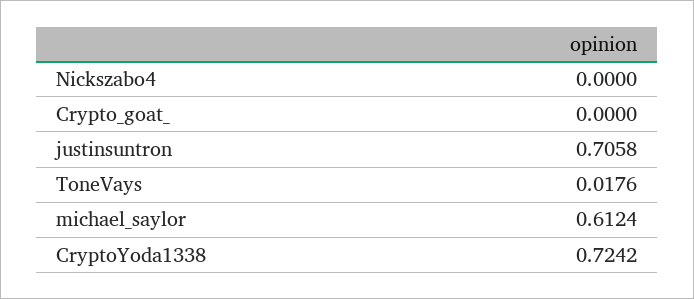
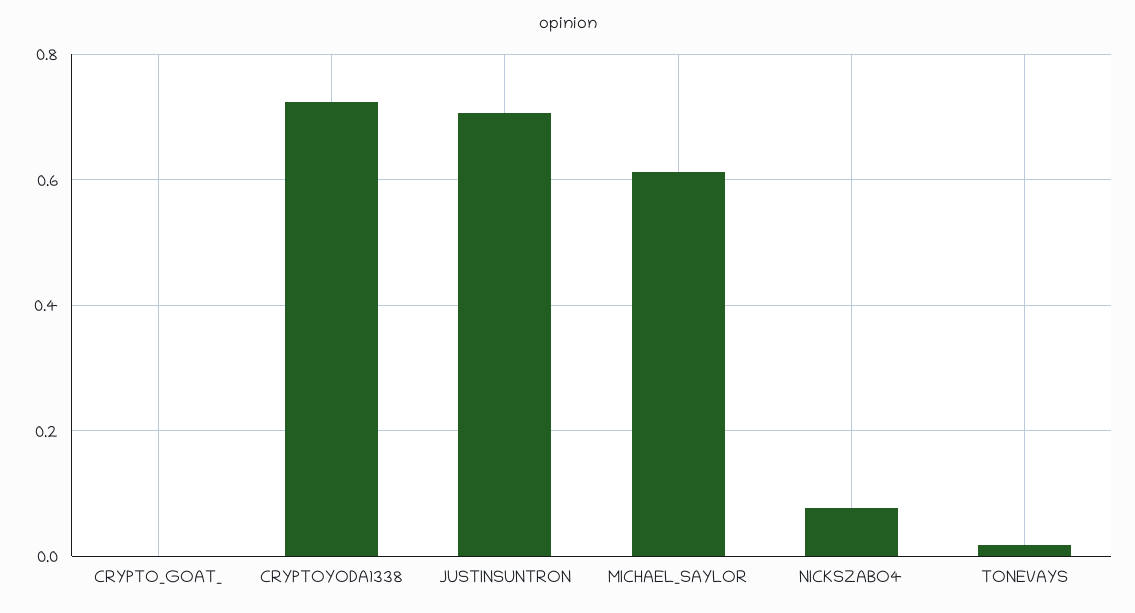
  {
-   "Nickszabo4": 0,
+   "Nickszabo4": 0.08,
    "Crypto_goat_": 0,
    "justinsuntron": 0.7058,
    "ToneVays": 0.0176,
    "michael_saylor": 0.6124,
    "CryptoYoda1338": 0.7242
  }

